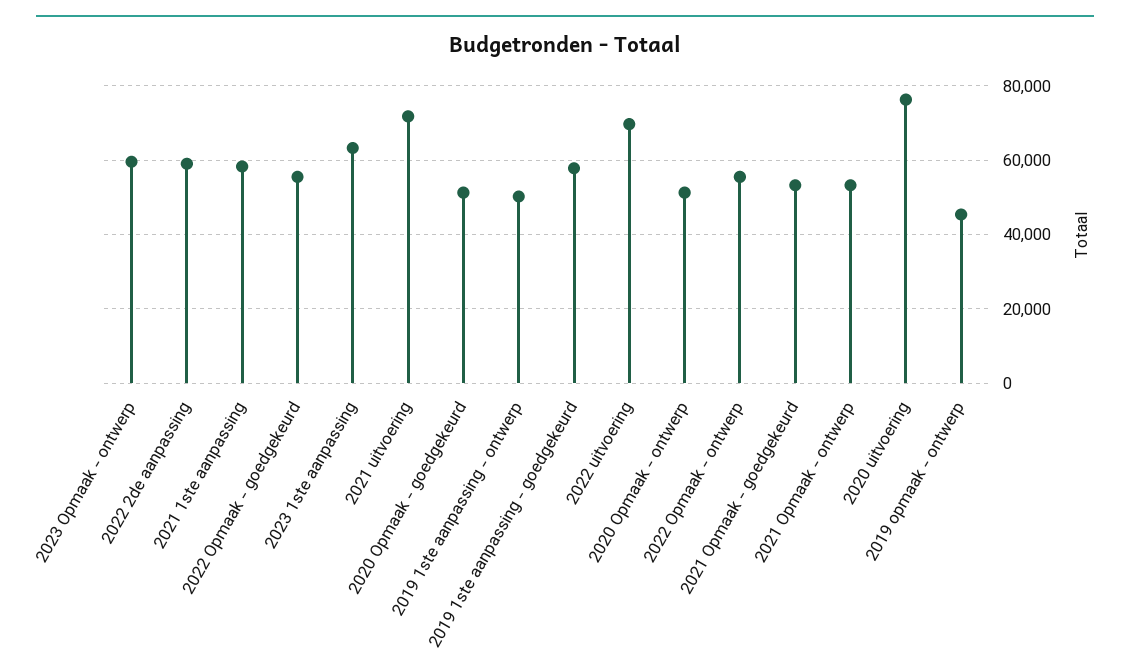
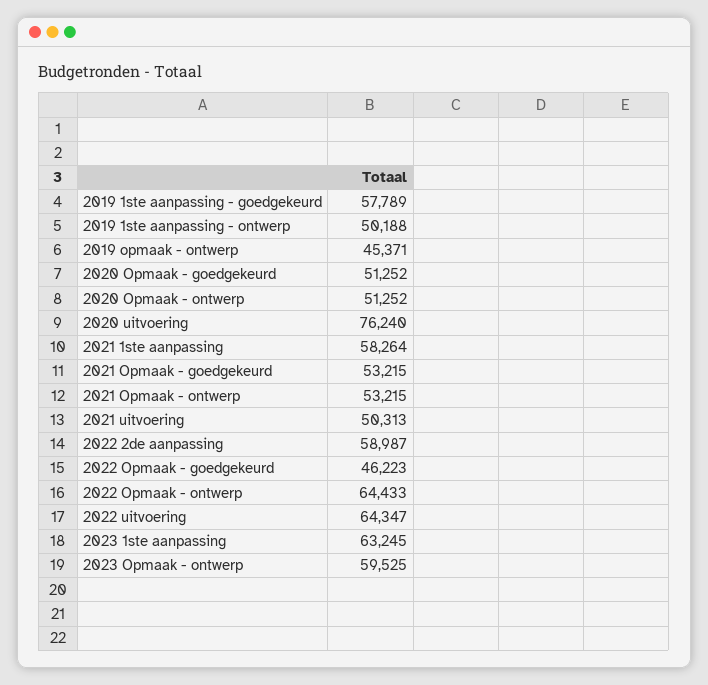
  {
    "2023 Opmaak - ontwerp": 59525,
    "2022 2de aanpassing": 58987,
    "2021 1ste aanpassing": 58264,
-   "2022 Opmaak - goedgekeurd": 56000,
+   "2022 Opmaak - goedgekeurd": 46223,
    "2023 1ste aanpassing": 63245,
-   "2021 uitvoering": 72000,
+   "2021 uitvoering": 50313,
    "2020 Opmaak - goedgekeurd": 51252,
    "2019 1ste aanpassing - ontwerp": 50188,
    "2019 1ste aanpassing - goedgekeurd": 57789,
-   "2022 uitvoering": 70000,
+   "2022 uitvoering": 64347,
    "2020 Opmaak - ontwerp": 51252,
-   "2022 Opmaak - ontwerp": 56000,
+   "2022 Opmaak - ontwerp": 64433,
    "2021 Opmaak - goedgekeurd": 53215,
    "2021 Opmaak - ontwerp": 53215,
    "2020 uitvoering": 76240,
    "2019 opmaak - ontwerp": 45371
  }

